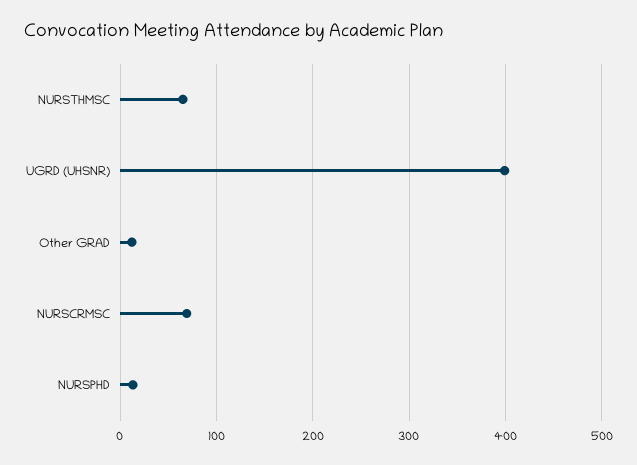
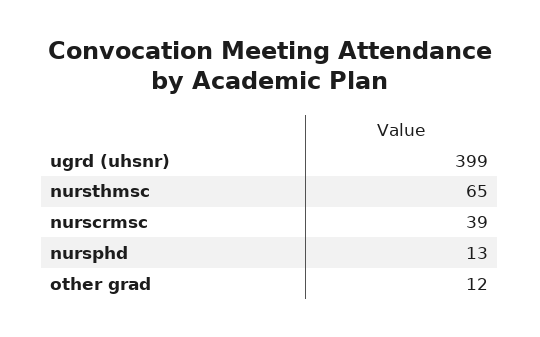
  {
    "NURSTHMSC": 65,
    "UGRD (UHSNR)": 399,
    "Other GRAD": 12,
-   "NURSCRMSC": 70,
+   "NURSCRMSC": 39,
    "NURSPHD": 13
  }

